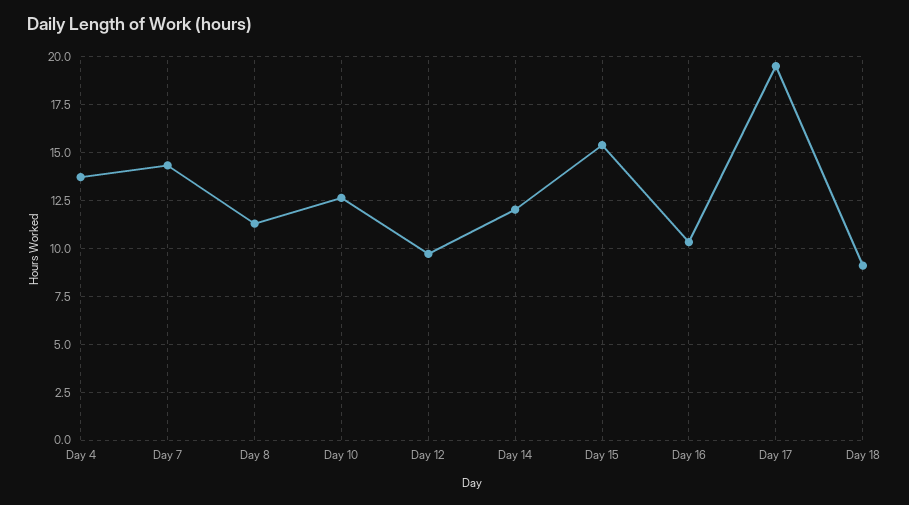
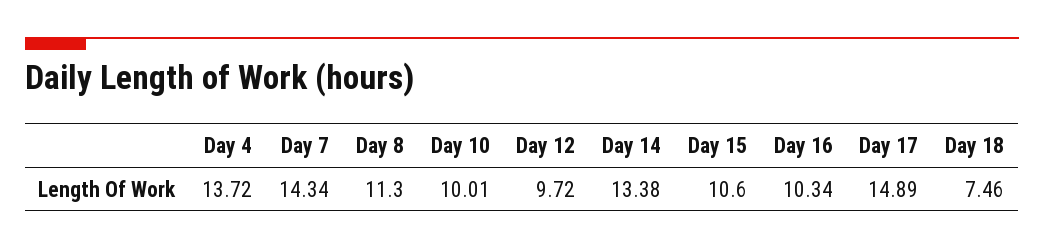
  {
    "Day 4": 13.72,
    "Day 7": 14.34,
    "Day 8": 11.3,
-   "Day 10": 12.5,
+   "Day 10": 10.01,
    "Day 12": 9.72,
-   "Day 14": 12,
+   "Day 14": 13.38,
-   "Day 15": 15.5,
+   "Day 15": 10.6,
    "Day 16": 10.34,
-   "Day 17": 19.5,
+   "Day 17": 14.89,
-   "Day 18": 9
+   "Day 18": 7.46
  }

